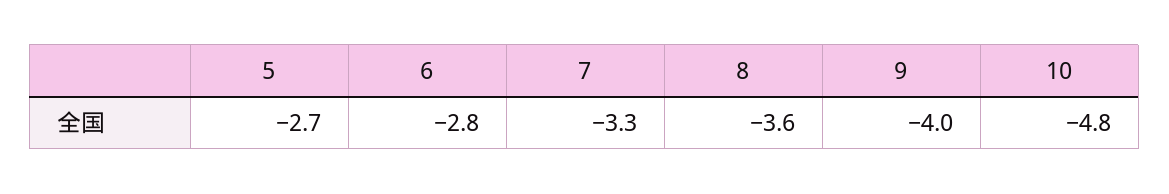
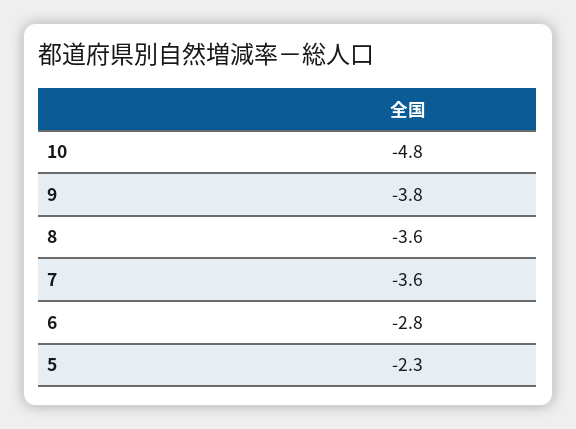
  {
-   "5": -2.7,
+   "5": -2.3,
    "6": -2.8,
-   "7": -3.3,
+   "7": -3.6,
    "8": -3.6,
-   "9": -4,
+   "9": -3.8,
    "10": -4.8
  }

